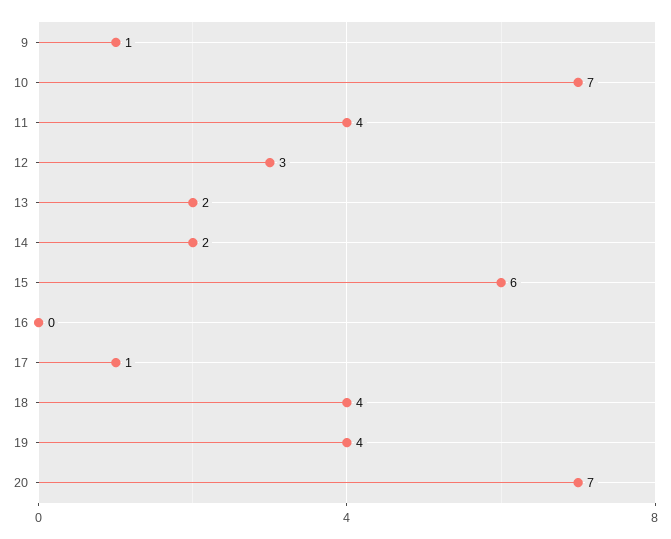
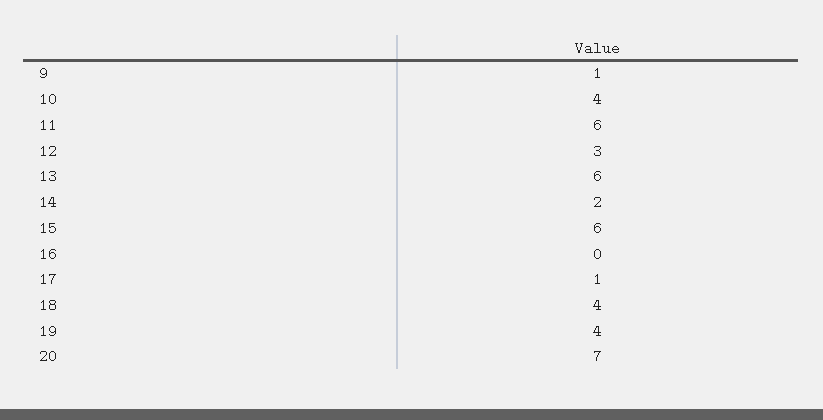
  {
    "9": 1,
-   "10": 7,
+   "10": 4,
-   "11": 4,
+   "11": 6,
    "12": 3,
-   "13": 2,
+   "13": 6,
    "14": 2,
    "15": 6,
    "16": 0,
    "17": 1,
    "18": 4,
    "19": 4,
    "20": 7
  }

